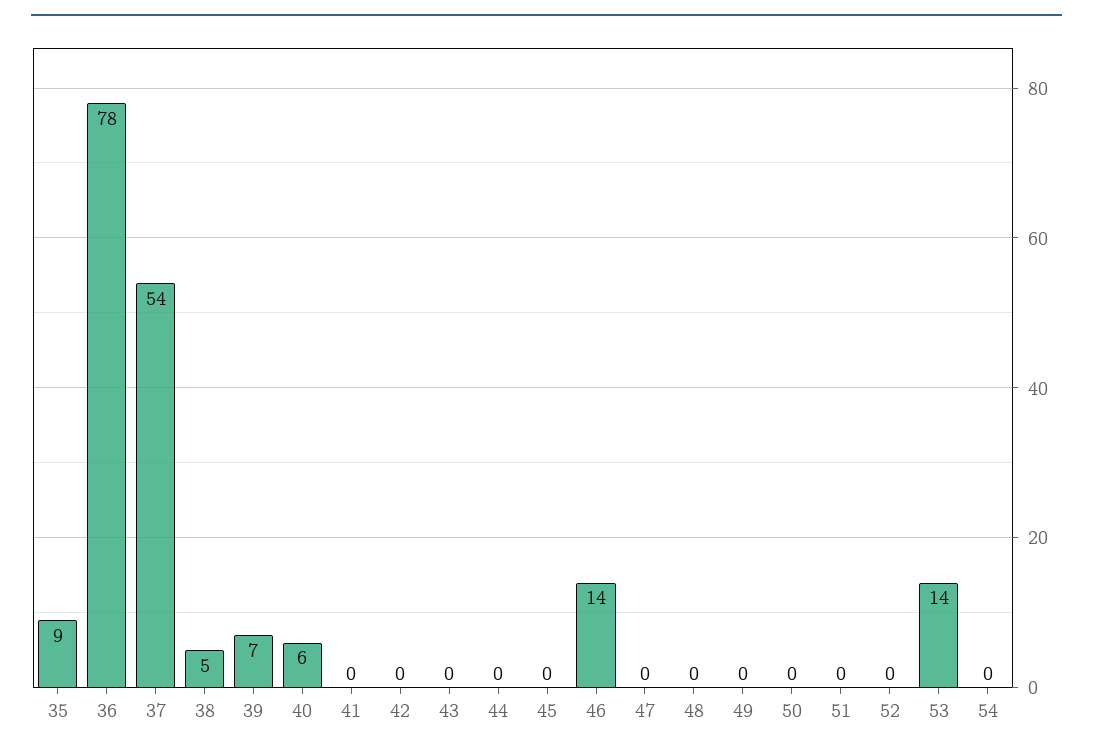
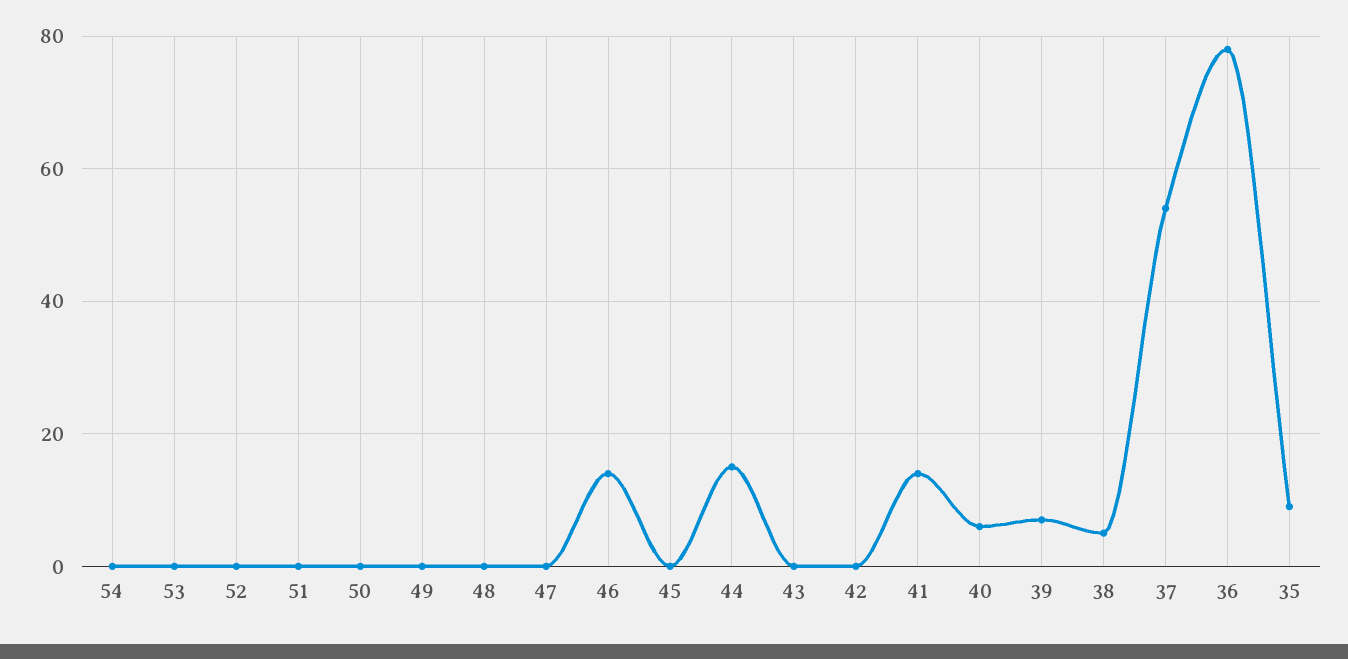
  {
    "35": 9,
    "36": 78,
    "37": 54,
    "38": 5,
    "39": 7,
    "40": 6,
-   "41": 0,
+   "41": 15,
    "42": 0,
    "43": 0,
-   "44": 0,
+   "44": 15,
    "45": 0,
    "46": 14,
    "47": 0,
    "48": 0,
    "49": 0,
    "50": 0,
    "51": 0,
    "52": 0,
-   "53": 14,
+   "53": 0,
    "54": 0
  }

